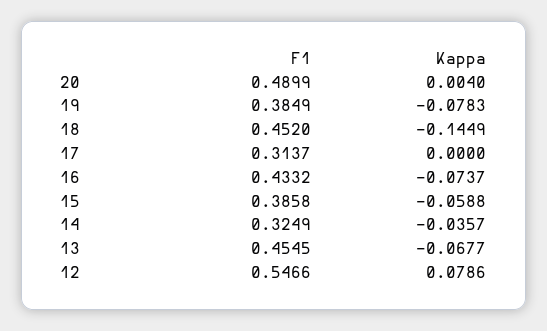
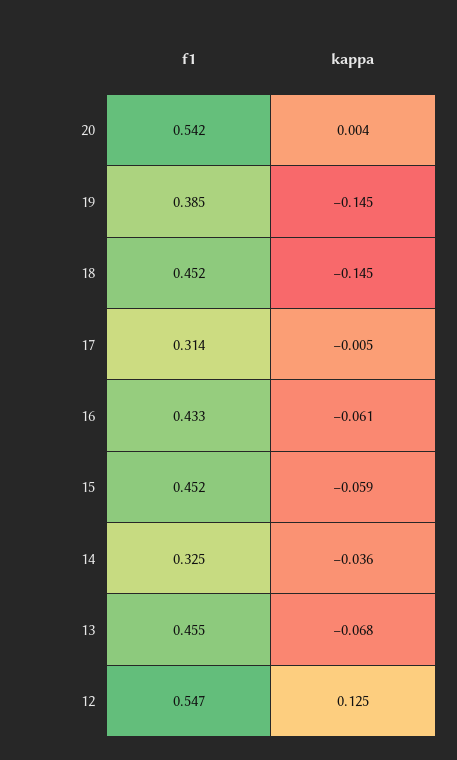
  {
    "F1": {
-     "20": 0.4899,
+     "20": 0.542,
      "19": 0.3849,
      "18": 0.452,
      "17": 0.3137,
      "16": 0.4332,
-     "15": 0.3858,
+     "15": 0.452,
      "14": 0.3249,
      "13": 0.4545,
      "12": 0.5466
    },
    "Kappa": {
      "20": 0.004,
-     "19": -0.0783,
+     "19": -0.145,
      "18": -0.1449,
-     "17": 0,
+     "17": -0.005,
-     "16": -0.0737,
+     "16": -0.061,
      "15": -0.0588,
      "14": -0.0357,
      "13": -0.0677,
-     "12": 0.0786
+     "12": 0.125
    }
  }

